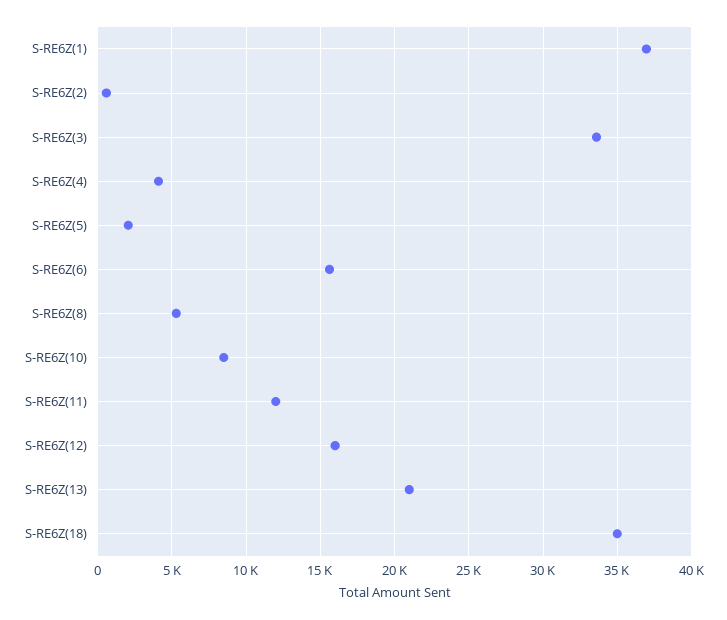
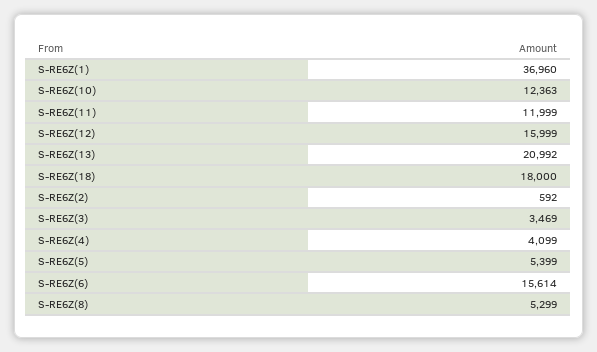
  {
    "S-RE6Z(1)": 36960,
    "S-RE6Z(2)": 592,
-   "S-RE6Z(3)": 33500,
+   "S-RE6Z(3)": 3469,
    "S-RE6Z(4)": 4099,
-   "S-RE6Z(5)": 2000,
+   "S-RE6Z(5)": 5399,
    "S-RE6Z(6)": 15614,
    "S-RE6Z(8)": 5299,
-   "S-RE6Z(10)": 8500,
+   "S-RE6Z(10)": 12363,
    "S-RE6Z(11)": 11999,
    "S-RE6Z(12)": 15999,
    "S-RE6Z(13)": 20992,
-   "S-RE6Z(18)": 35000
+   "S-RE6Z(18)": 18000
  }

